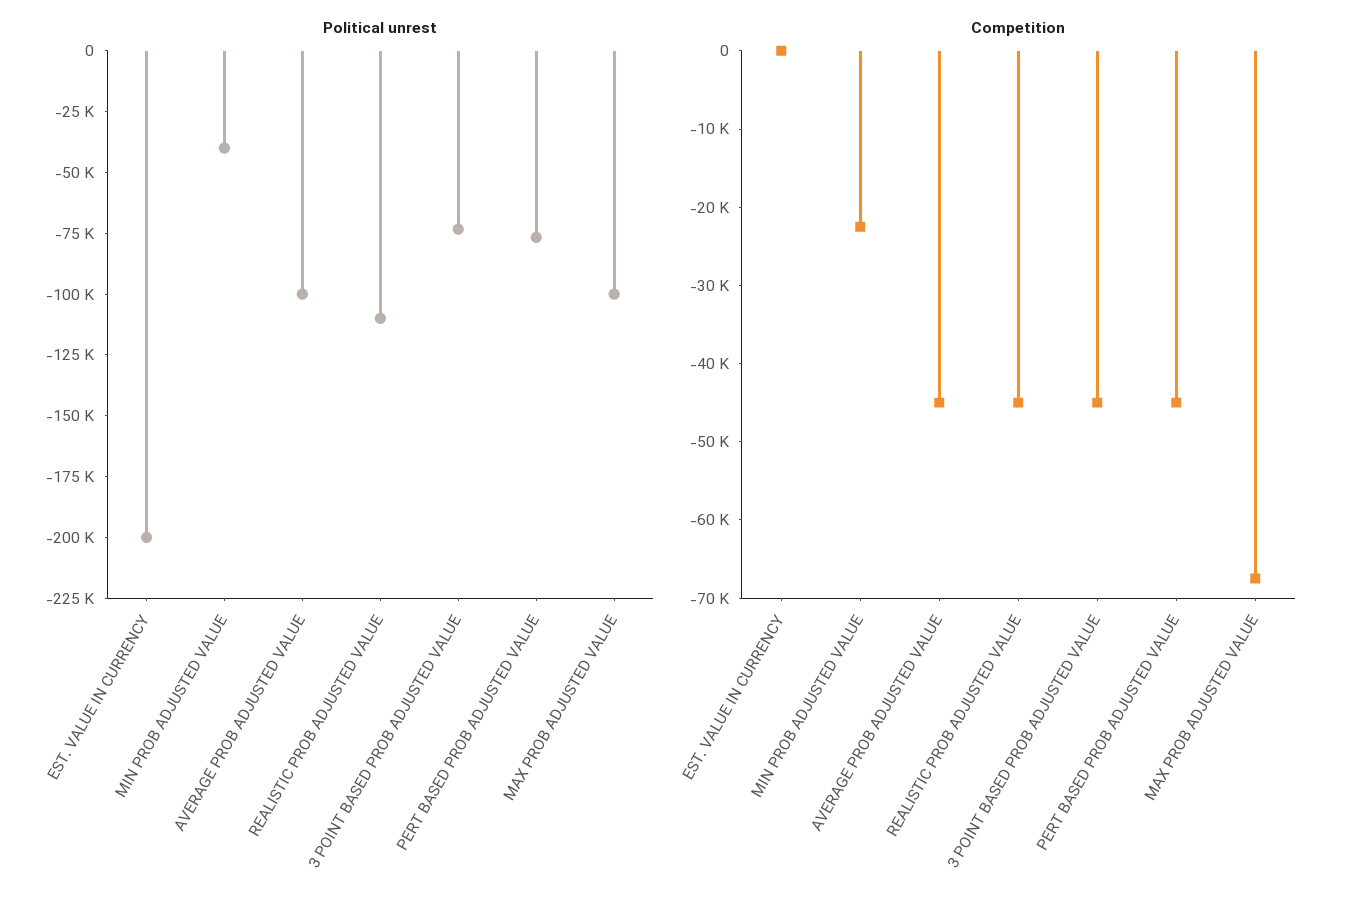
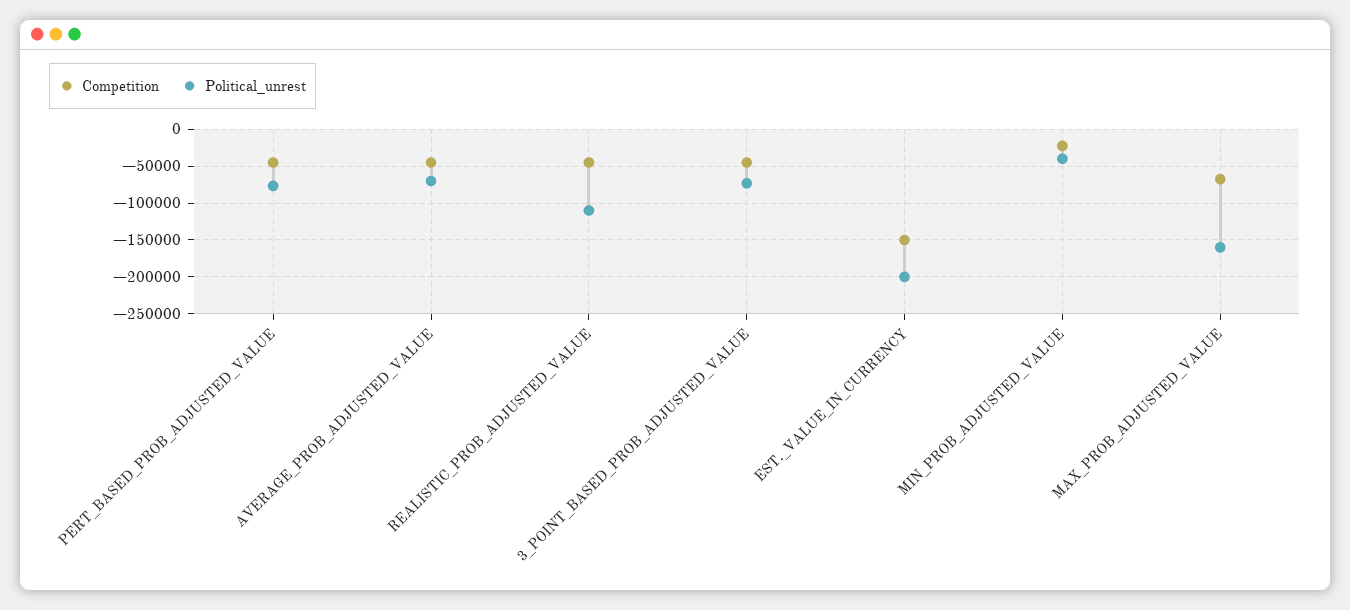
  {
    "Political unrest": {
      "EST. VALUE IN CURRENCY": -200000,
      "MIN PROB ADJUSTED VALUE": -40000,
-     "AVERAGE PROB ADJUSTED VALUE": -100000,
+     "AVERAGE PROB ADJUSTED VALUE": -70000,
      "REALISTIC PROB ADJUSTED VALUE": -110000,
      "3 POINT BASED PROB ADJUSTED VALUE": -75000,
      "PERT BASED PROB ADJUSTED VALUE": -75000,
-     "MAX PROB ADJUSTED VALUE": -100000
+     "MAX PROB ADJUSTED VALUE": -160000
    },
    "Competition": {
-     "EST. VALUE IN CURRENCY": 0,
+     "EST. VALUE IN CURRENCY": -150000,
      "MIN PROB ADJUSTED VALUE": -22000,
      "AVERAGE PROB ADJUSTED VALUE": -46000,
      "REALISTIC PROB ADJUSTED VALUE": -46000,
      "3 POINT BASED PROB ADJUSTED VALUE": -46000,
      "PERT BASED PROB ADJUSTED VALUE": -46000,
      "MAX PROB ADJUSTED VALUE": -68000
    }
  }

